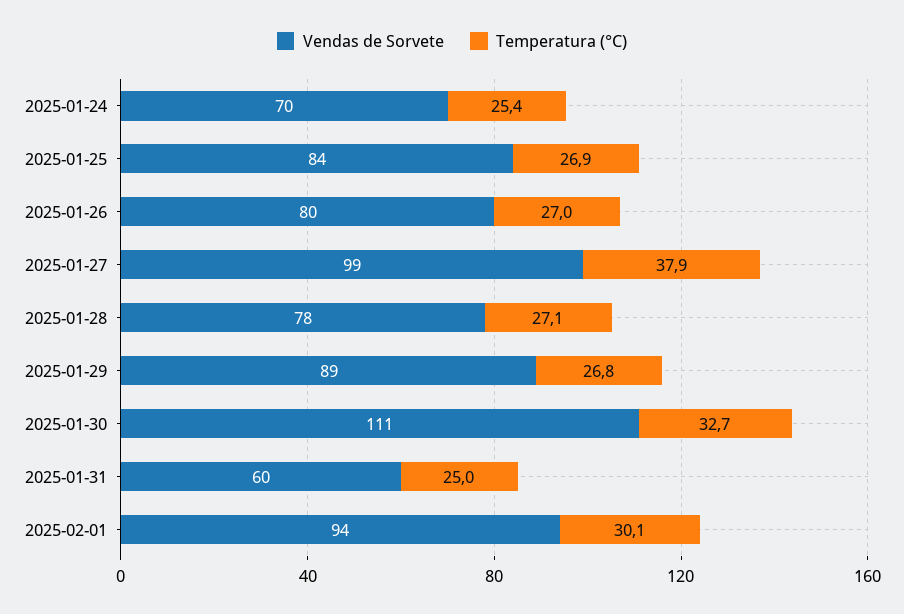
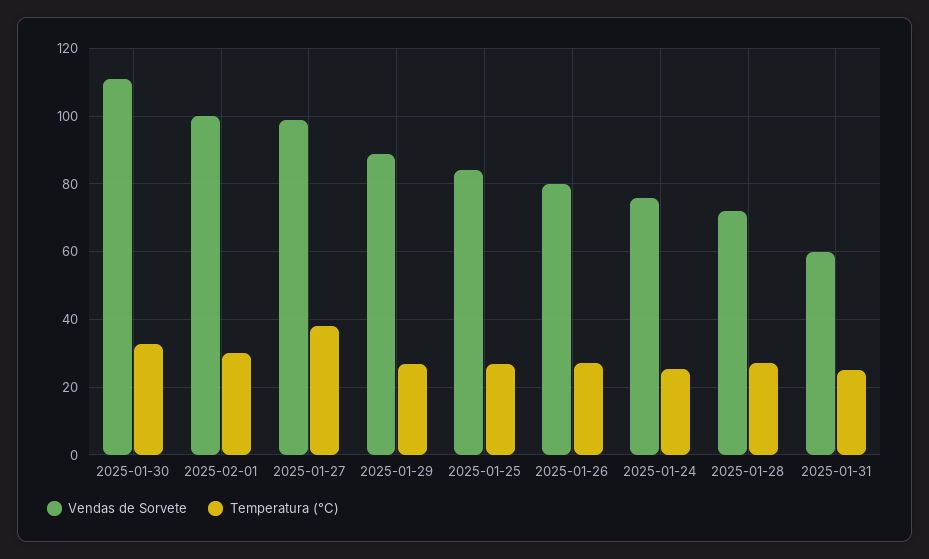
  {
    "Vendas de Sorvete": {
-     "2025-01-24": 70,
+     "2025-01-24": 76,
      "2025-01-25": 84,
      "2025-01-26": 80,
      "2025-01-27": 99,
-     "2025-01-28": 78,
+     "2025-01-28": 72,
      "2025-01-29": 89,
      "2025-01-30": 111,
      "2025-01-31": 60,
-     "2025-02-01": 94
+     "2025-02-01": 100
    },
    "Temperatura (°C)": {
      "2025-01-24": 25.4,
      "2025-01-25": 26.9,
      "2025-01-26": 27,
      "2025-01-27": 37.9,
      "2025-01-28": 27.1,
      "2025-01-29": 26.8,
      "2025-01-30": 32.7,
      "2025-01-31": 25,
      "2025-02-01": 30.1
    }
  }

